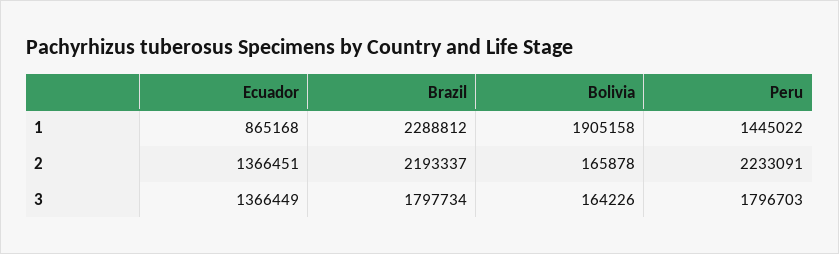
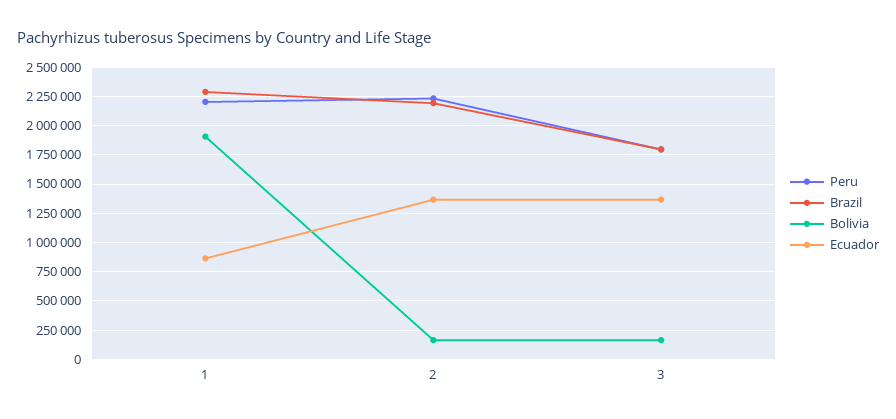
  {
    "Ecuador": {
      "1": 865168,
      "2": 1366451,
      "3": 1366449
    },
    "Brazil": {
      "1": 2288812,
      "2": 2193337,
      "3": 1797734
    },
    "Bolivia": {
      "1": 1905158,
      "2": 165878,
      "3": 164226
    },
    "Peru": {
-     "1": 1445022,
+     "1": 2250000,
      "2": 2233091,
      "3": 1796703
    }
  }

